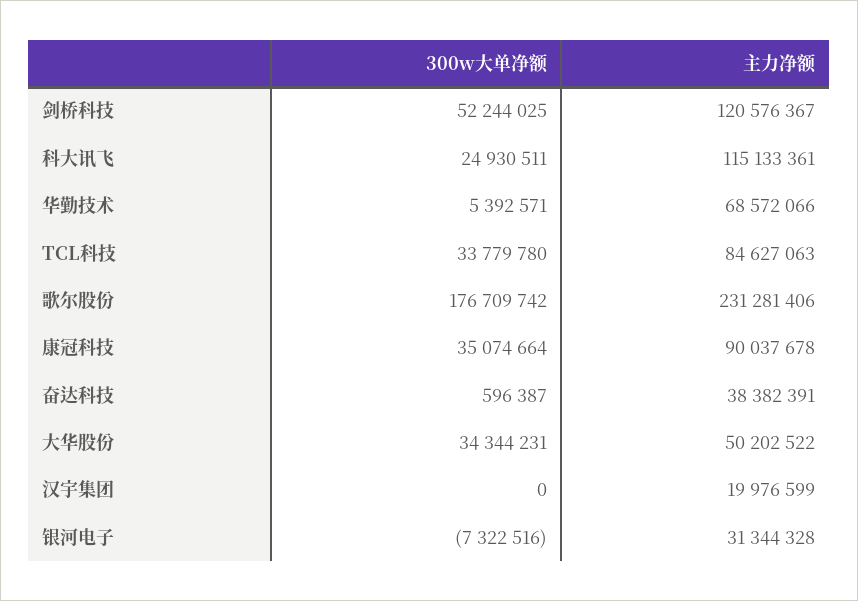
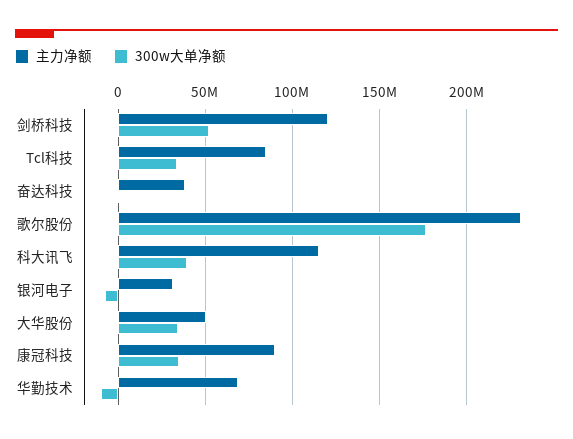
  {
    "300w大单净额": {
      "剑桥科技": 52244025,
-     "科大讯飞": 24930511,
+     "科大讯飞": 40000000,
-     "华勤技术": 5392571,
+     "华勤技术": -10000000,
      "TCL科技": 33779780,
      "歌尔股份": 176709742,
      "康冠科技": 35074664,
      "奋达科技": 596387,
      "大华股份": 34344231,
-     "汉宇集团": 0,
      "银河电子": -7322516
    },
    "主力净额": {
      "剑桥科技": 120576367,
      "科大讯飞": 115133361,
      "华勤技术": 68572066,
      "TCL科技": 84627063,
      "歌尔股份": 231281406,
      "康冠科技": 90037678,
      "奋达科技": 38382391,
      "大华股份": 50202522,
-     "汉宇集团": 19976599,
      "银河电子": 31344328
    }
  }

